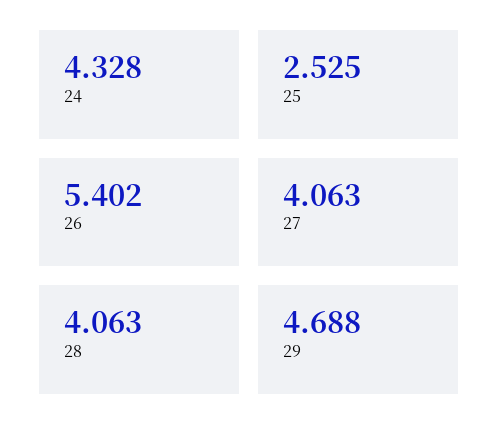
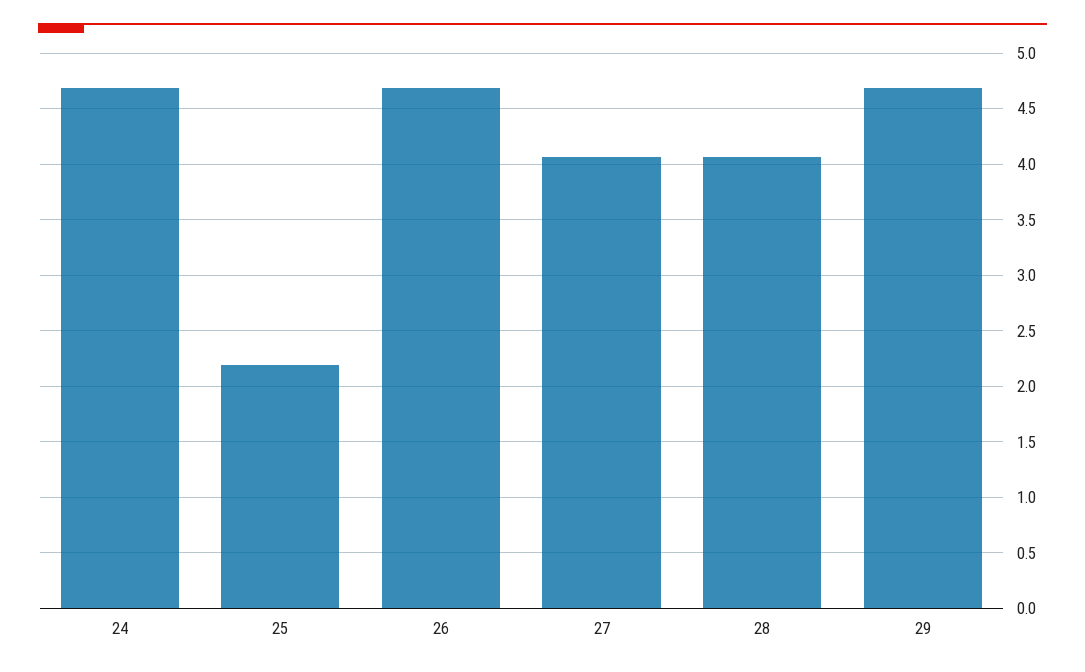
  {
-   "24": 4.328,
+   "24": 4.7,
-   "25": 2.525,
+   "25": 2.2,
-   "26": 5.402,
+   "26": 4.7,
    "27": 4.063,
    "28": 4.063,
    "29": 4.688
  }

